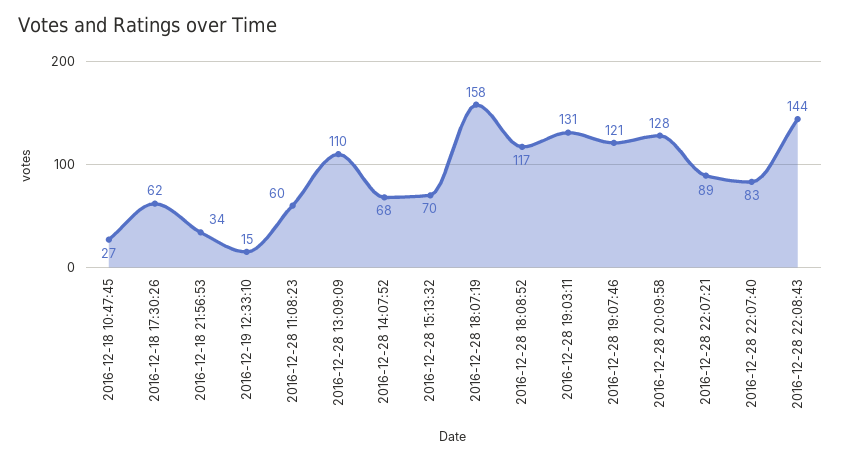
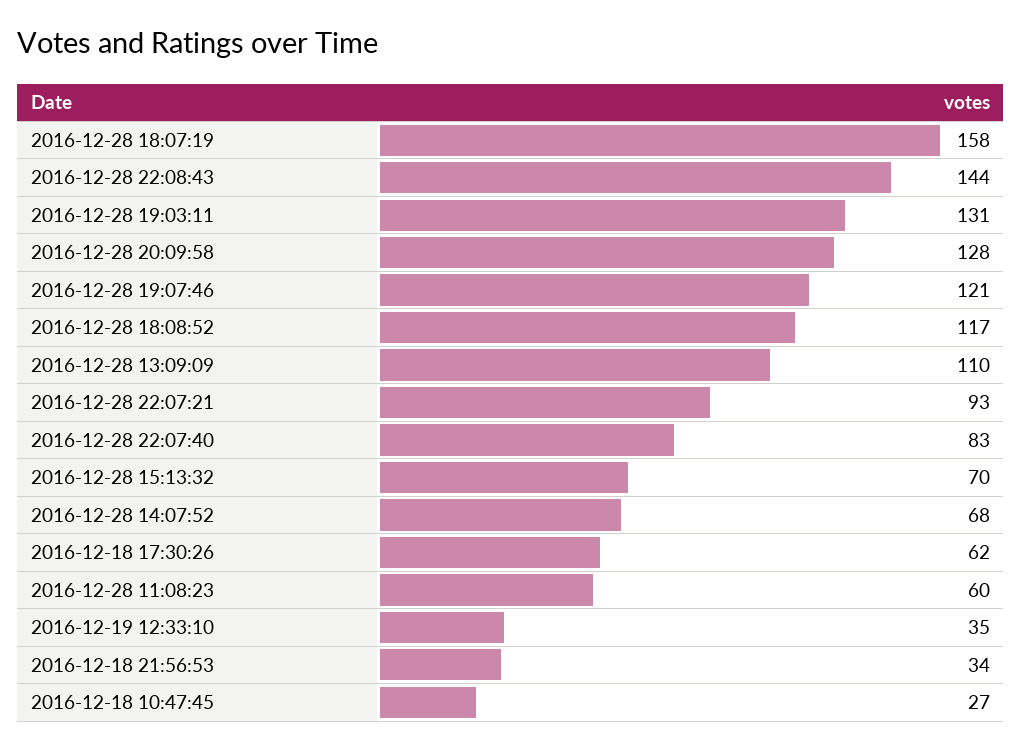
  {
    "2016-12-18 10:47:45": 27,
    "2016-12-18 17:30:26": 62,
    "2016-12-18 21:56:53": 34,
-   "2016-12-19 12:33:10": 15,
+   "2016-12-19 12:33:10": 35,
    "2016-12-28 11:08:23": 60,
    "2016-12-28 13:09:09": 110,
    "2016-12-28 14:07:52": 68,
    "2016-12-28 15:13:32": 70,
    "2016-12-28 18:07:19": 158,
    "2016-12-28 18:08:52": 117,
    "2016-12-28 19:03:11": 131,
    "2016-12-28 19:07:46": 121,
    "2016-12-28 20:09:58": 128,
-   "2016-12-28 22:07:21": 89,
+   "2016-12-28 22:07:21": 93,
    "2016-12-28 22:07:40": 83,
    "2016-12-28 22:08:43": 144
  }

